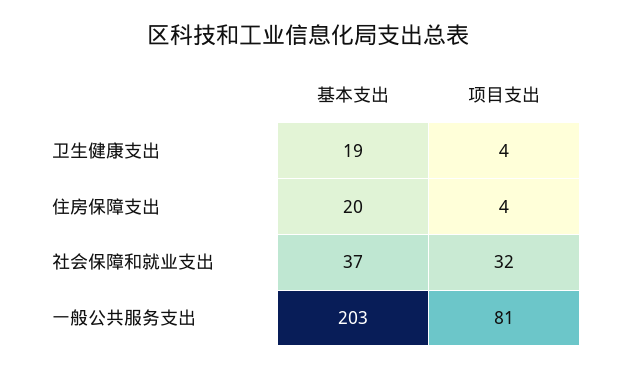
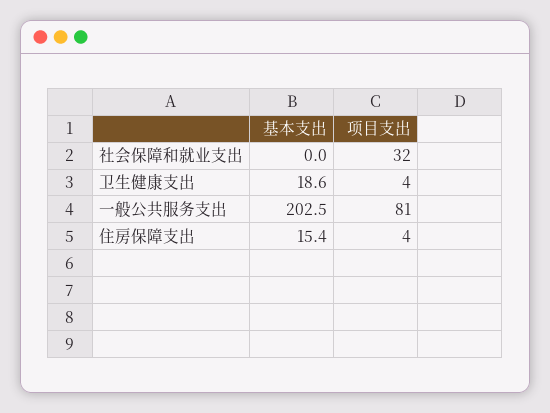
  {
    "基本支出": {
      "卫生健康支出": 18.6,
-     "住房保障支出": 20,
+     "住房保障支出": 15.4,
-     "社会保障和就业支出": 37,
+     "社会保障和就业支出": 0,
      "一般公共服务支出": 202.5
    },
    "项目支出": {
      "卫生健康支出": 4,
      "住房保障支出": 4,
      "社会保障和就业支出": 32,
      "一般公共服务支出": 81
    }
  }

